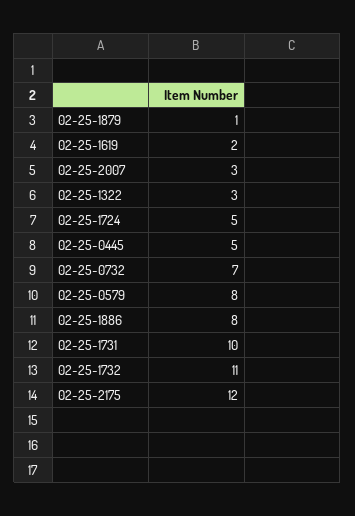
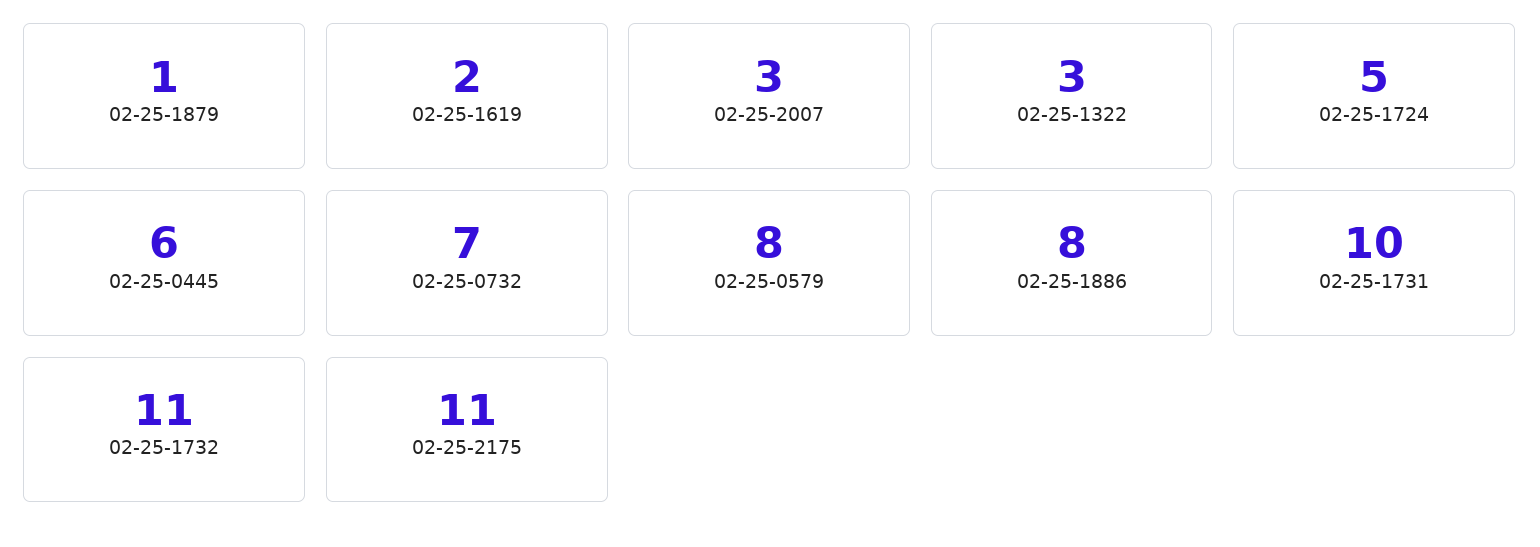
  {
    "02-25-1879": 1,
    "02-25-1619": 2,
    "02-25-2007": 3,
    "02-25-1322": 3,
    "02-25-1724": 5,
-   "02-25-0445": 5,
+   "02-25-0445": 6,
    "02-25-0732": 7,
    "02-25-0579": 8,
    "02-25-1886": 8,
    "02-25-1731": 10,
    "02-25-1732": 11,
-   "02-25-2175": 12
+   "02-25-2175": 11
  }

